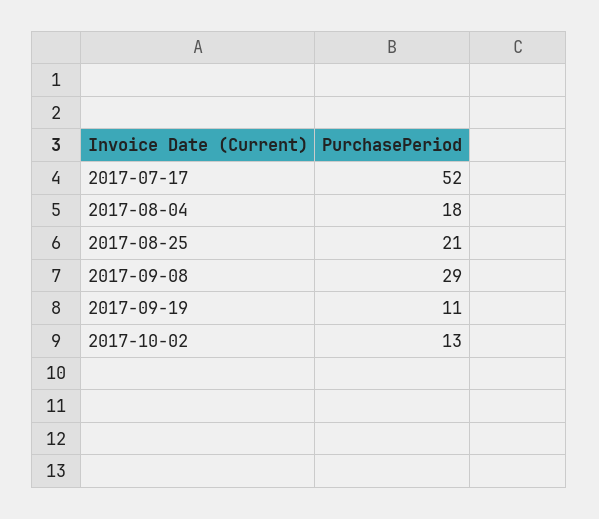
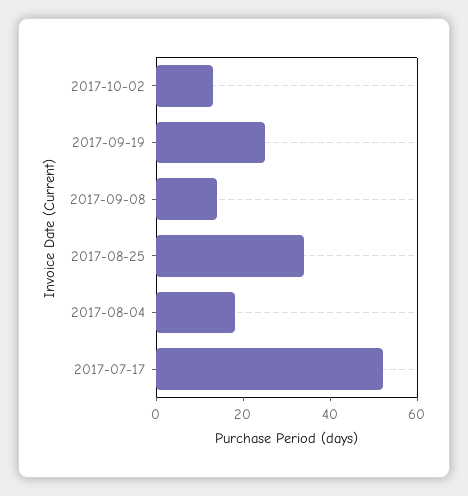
  {
    "2017-07-17": 52,
    "2017-08-04": 18,
-   "2017-08-25": 21,
+   "2017-08-25": 35,
-   "2017-09-08": 29,
+   "2017-09-08": 15,
-   "2017-09-19": 11,
+   "2017-09-19": 25,
    "2017-10-02": 13
  }

